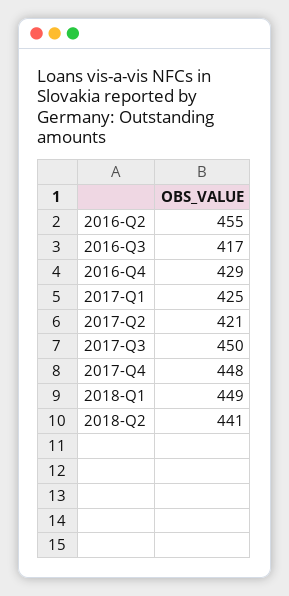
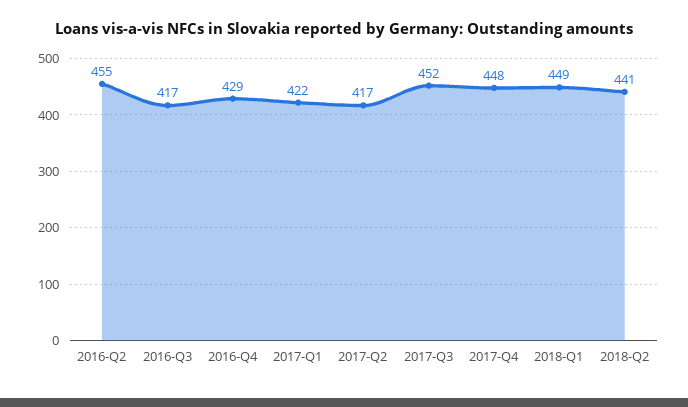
  {
    "2016-Q2": 455,
    "2016-Q3": 417,
    "2016-Q4": 429,
-   "2017-Q1": 425,
+   "2017-Q1": 422,
-   "2017-Q2": 421,
+   "2017-Q2": 417,
-   "2017-Q3": 450,
+   "2017-Q3": 452,
    "2017-Q4": 448,
    "2018-Q1": 449,
    "2018-Q2": 441
  }

